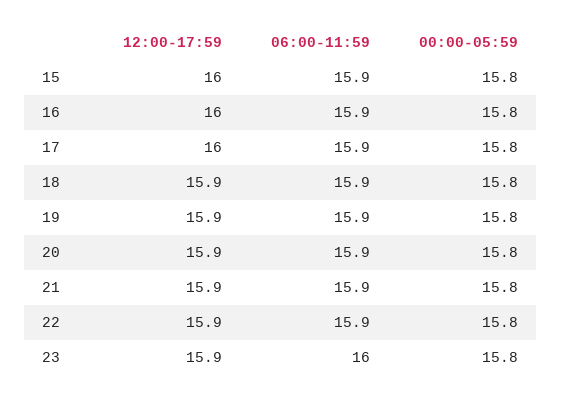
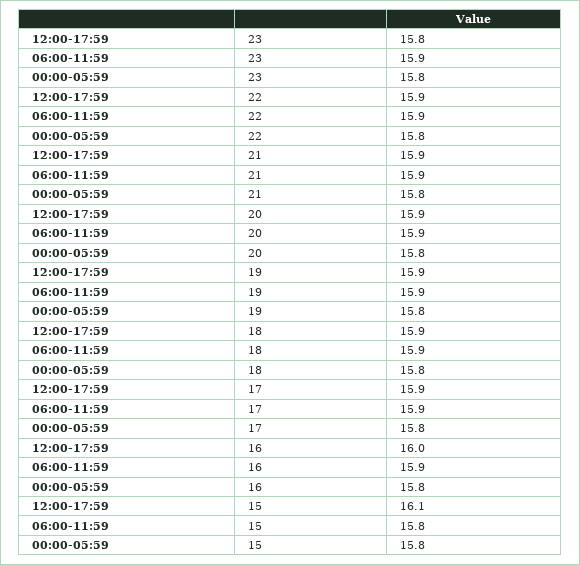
  {
    "12:00-17:59": {
-     "15": 16,
+     "15": 16.1,
      "16": 16,
-     "17": 16,
+     "17": 15.9,
      "18": 15.9,
      "19": 15.9,
      "20": 15.9,
      "21": 15.9,
      "22": 15.9,
-     "23": 15.9
+     "23": 15.8
    },
    "06:00-11:59": {
-     "15": 15.9,
+     "15": 15.8,
      "16": 15.9,
      "17": 15.9,
      "18": 15.9,
      "19": 15.9,
      "20": 15.9,
      "21": 15.9,
      "22": 15.9,
-     "23": 16
+     "23": 15.9
    },
    "00:00-05:59": {
      "15": 15.8,
      "16": 15.8,
      "17": 15.8,
      "18": 15.8,
      "19": 15.8,
      "20": 15.8,
      "21": 15.8,
      "22": 15.8,
      "23": 15.8
    }
  }

